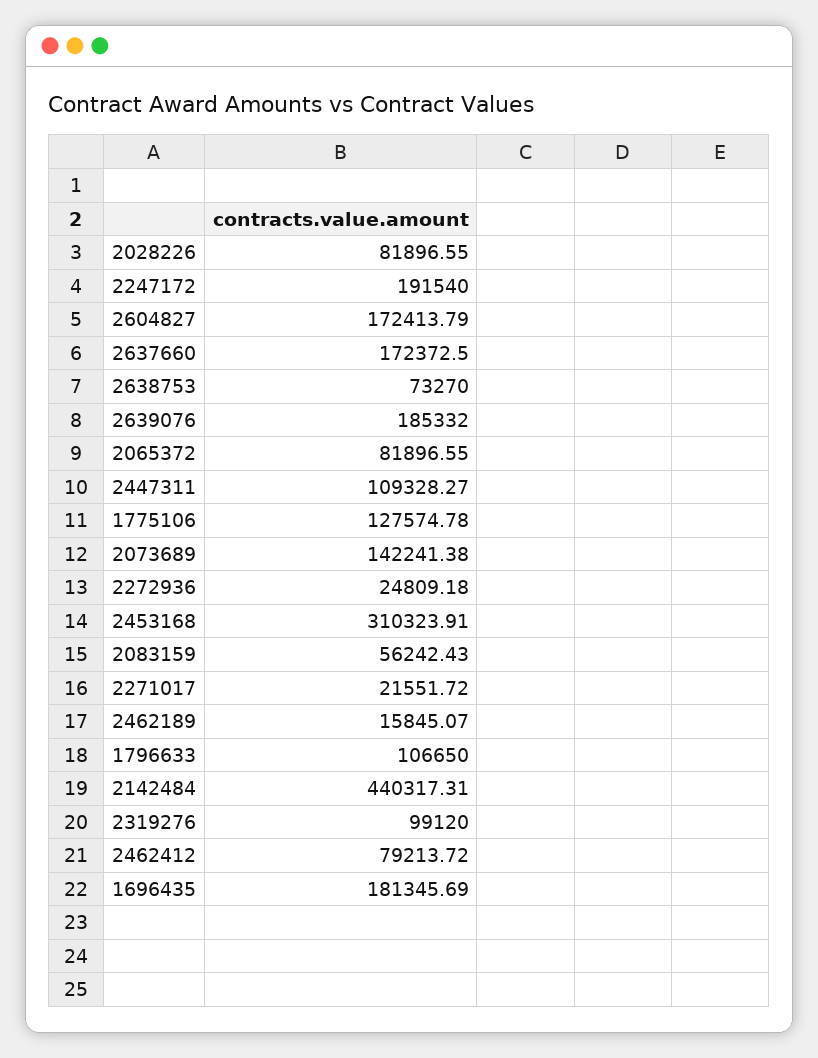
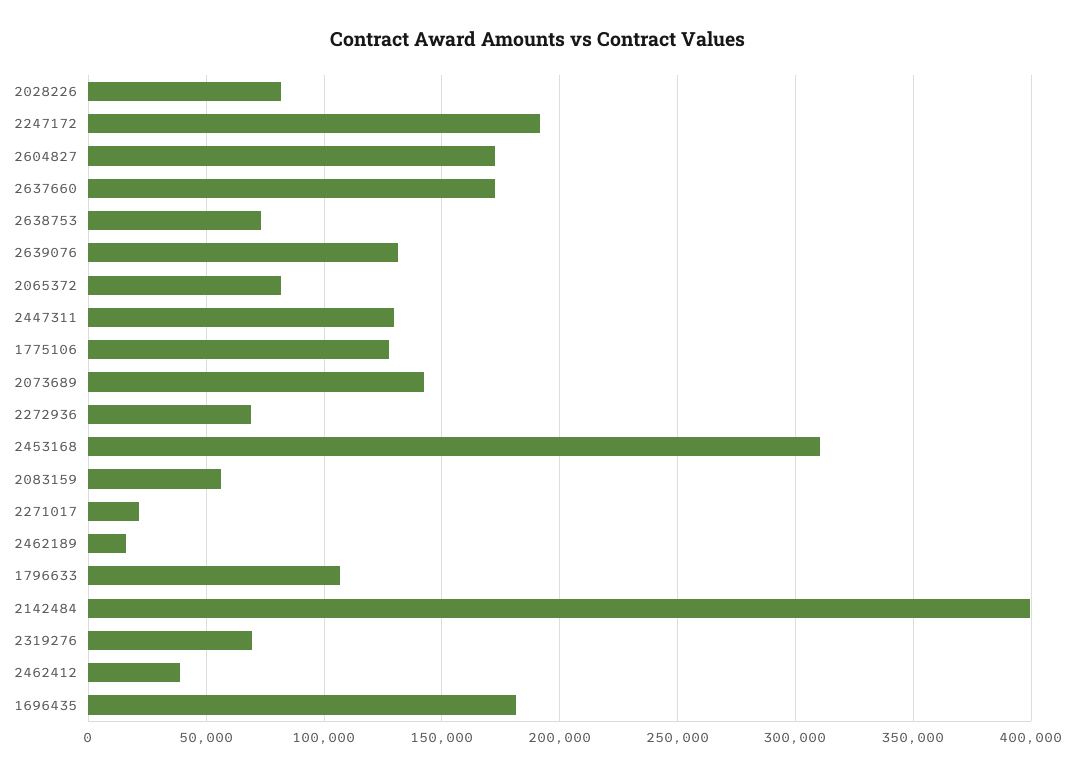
  {
    "2028226": 81896.55,
    "2247172": 191540,
    "2604827": 172413.79,
    "2637660": 172372.5,
    "2638753": 73270,
-   "2639076": 185332,
+   "2639076": 130000,
    "2065372": 81896.55,
-   "2447311": 109328.27,
+   "2447311": 130000,
    "1775106": 127574.78,
    "2073689": 142241.38,
-   "2272936": 24809.18,
+   "2272936": 70000,
    "2453168": 310323.91,
    "2083159": 56242.43,
    "2271017": 21551.72,
    "2462189": 15845.07,
    "1796633": 106650,
-   "2142484": 440317.31,
+   "2142484": 400000,
-   "2319276": 99120,
+   "2319276": 70000,
-   "2462412": 79213.72,
+   "2462412": 40000,
    "1696435": 181345.69
  }

